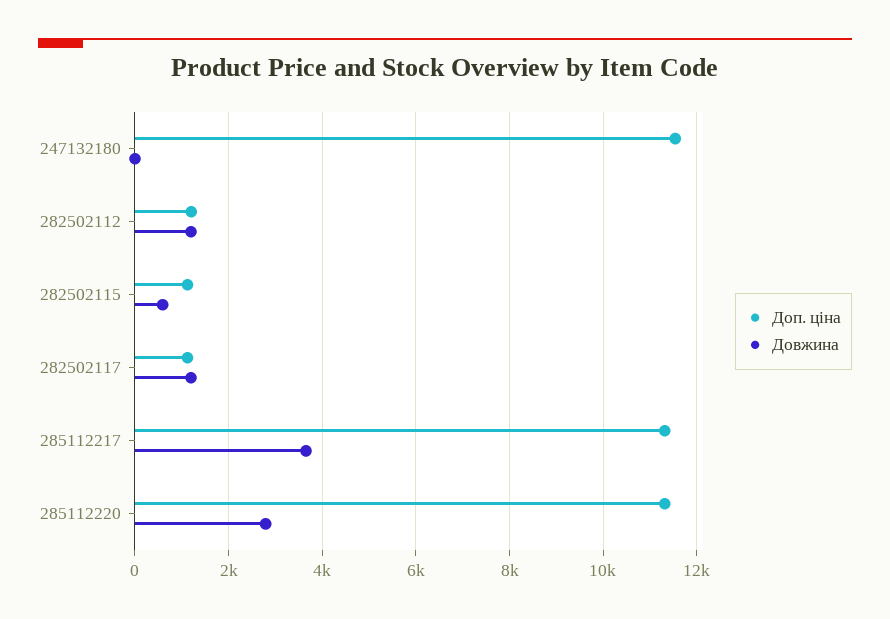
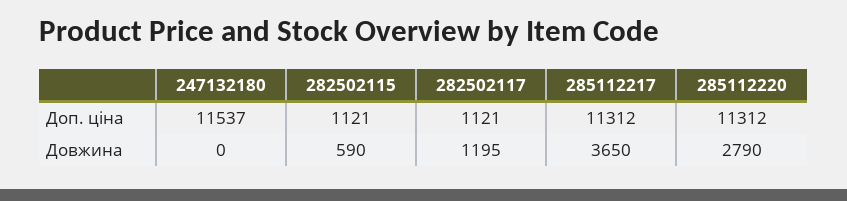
  {
    "Доп. ціна": {
      "247132180": 11537,
-     "282502112": 1200,
      "282502115": 1121,
      "282502117": 1121,
      "285112217": 11312,
      "285112220": 11312
    },
    "Довжина": {
      "247132180": 0,
-     "282502112": 1200,
      "282502115": 590,
      "282502117": 1195,
      "285112217": 3650,
      "285112220": 2790
    }
  }

